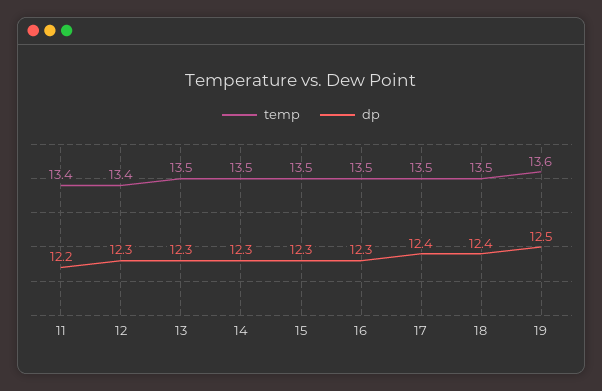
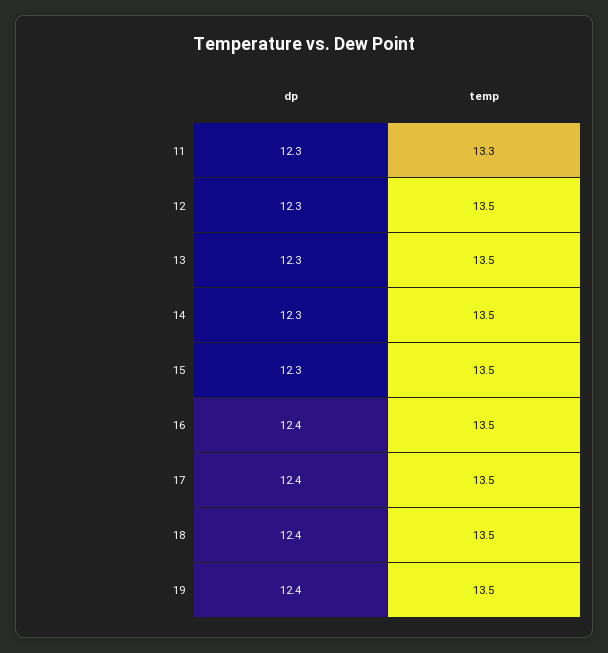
  {
    "temp": {
-     "11": 13.4,
+     "11": 13.3,
-     "12": 13.4,
+     "12": 13.5,
      "13": 13.5,
      "14": 13.5,
      "15": 13.5,
      "16": 13.5,
      "17": 13.5,
      "18": 13.5,
-     "19": 13.6
+     "19": 13.5
    },
    "dp": {
-     "11": 12.2,
+     "11": 12.3,
      "12": 12.3,
      "13": 12.3,
      "14": 12.3,
      "15": 12.3,
-     "16": 12.3,
+     "16": 12.4,
      "17": 12.4,
      "18": 12.4,
-     "19": 12.5
+     "19": 12.4
    }
  }

